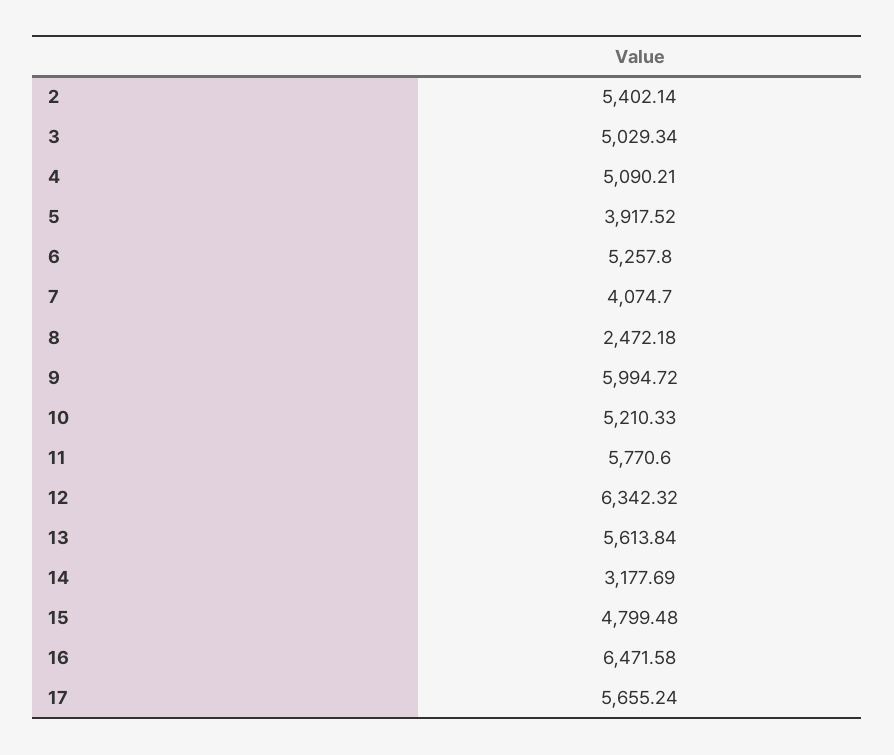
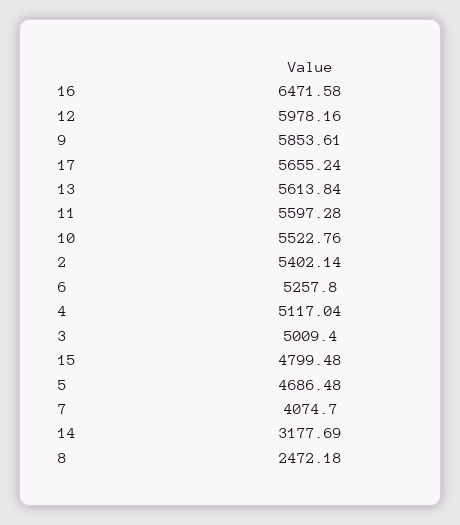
  {
    "2": 5402.14,
-   "3": 5029.34,
+   "3": 5009.4,
-   "4": 5090.21,
+   "4": 5117.04,
-   "5": 3917.52,
+   "5": 4686.48,
    "6": 5257.8,
    "7": 4074.7,
    "8": 2472.18,
-   "9": 5994.72,
+   "9": 5853.61,
-   "10": 5210.33,
+   "10": 5522.76,
-   "11": 5770.6,
+   "11": 5597.28,
-   "12": 6342.32,
+   "12": 5978.16,
    "13": 5613.84,
    "14": 3177.69,
    "15": 4799.48,
    "16": 6471.58,
    "17": 5655.24
  }

